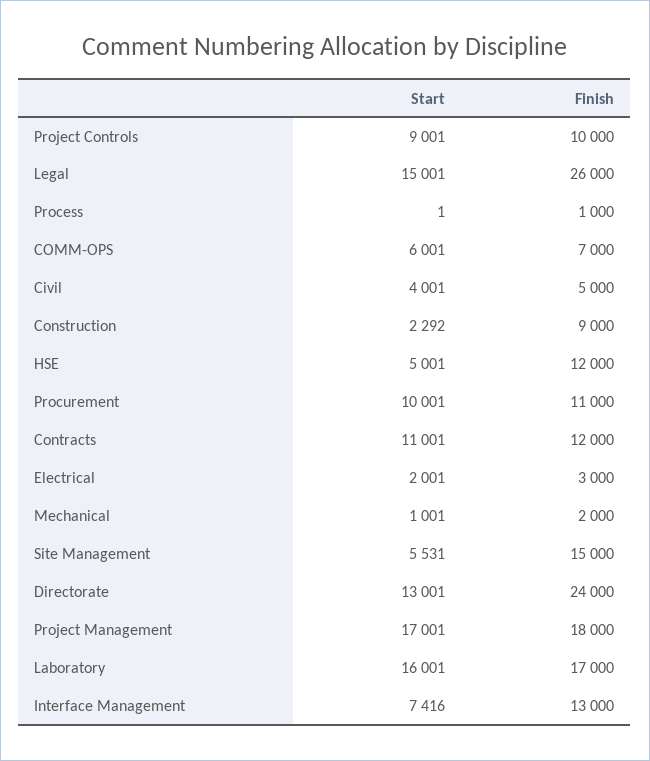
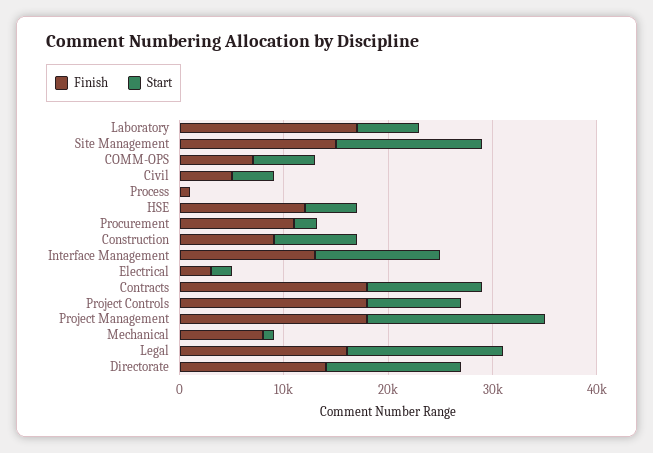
  {
    "Start": {
      "Project Controls": 9001,
      "Legal": 15001,
      "Process": 1,
      "COMM-OPS": 6001,
      "Civil": 4001,
-     "Construction": 2292,
+     "Construction": 8000,
      "HSE": 5001,
-     "Procurement": 10001,
+     "Procurement": 2000,
      "Contracts": 11001,
      "Electrical": 2001,
      "Mechanical": 1001,
-     "Site Management": 5531,
+     "Site Management": 14000,
      "Directorate": 13001,
      "Project Management": 17001,
-     "Laboratory": 16001,
+     "Laboratory": 6000,
-     "Interface Management": 7416
+     "Interface Management": 12000
    },
    "Finish": {
-     "Project Controls": 10000,
+     "Project Controls": 18000,
-     "Legal": 26000,
+     "Legal": 16000,
      "Process": 1000,
      "COMM-OPS": 7000,
      "Civil": 5000,
      "Construction": 9000,
      "HSE": 12000,
      "Procurement": 11000,
-     "Contracts": 12000,
+     "Contracts": 18000,
      "Electrical": 3000,
-     "Mechanical": 2000,
+     "Mechanical": 8000,
      "Site Management": 15000,
-     "Directorate": 24000,
+     "Directorate": 14000,
      "Project Management": 18000,
      "Laboratory": 17000,
      "Interface Management": 13000
    }
  }

